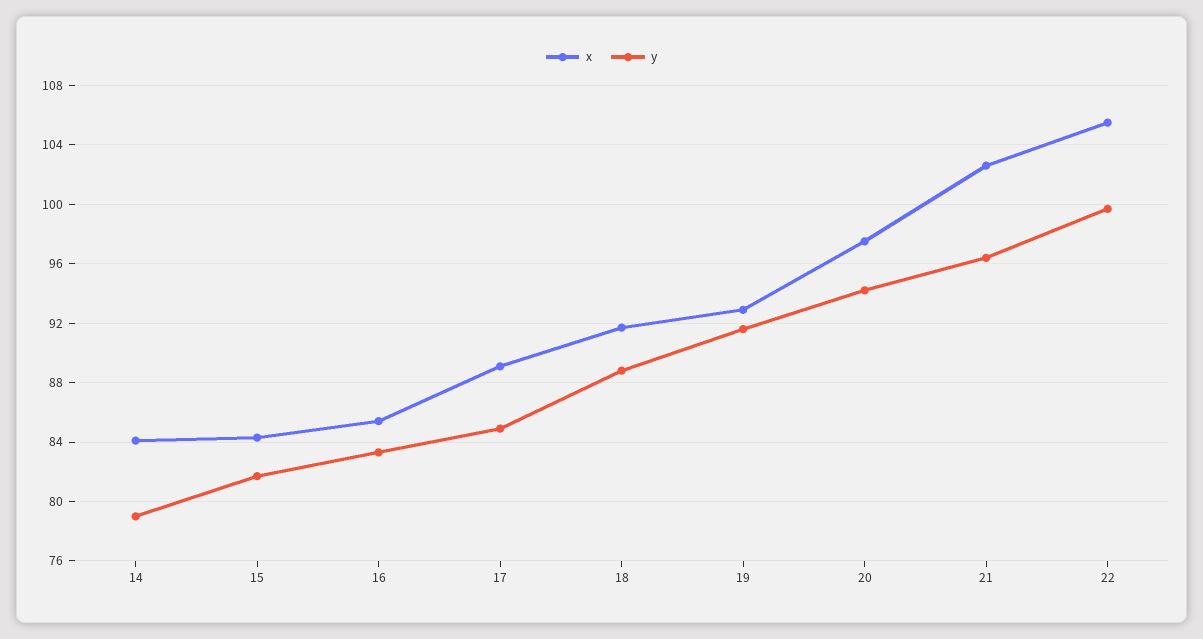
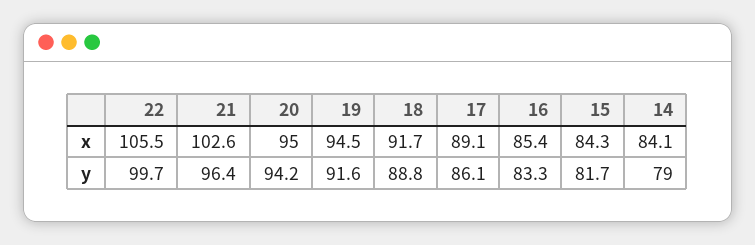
  {
    "x": {
      "14": 84.1,
      "15": 84.3,
      "16": 85.4,
      "17": 89.1,
      "18": 91.7,
-     "19": 93,
+     "19": 94.5,
-     "20": 97.5,
+     "20": 95,
      "21": 102.6,
      "22": 105.5
    },
    "y": {
      "14": 79,
      "15": 81.7,
      "16": 83.3,
-     "17": 85,
+     "17": 86.1,
      "18": 88.8,
      "19": 91.6,
      "20": 94.2,
      "21": 96.4,
      "22": 99.7
    }
  }

